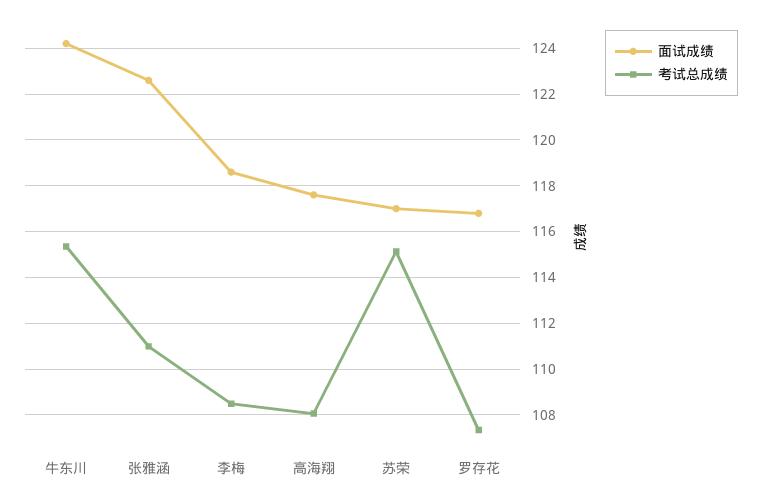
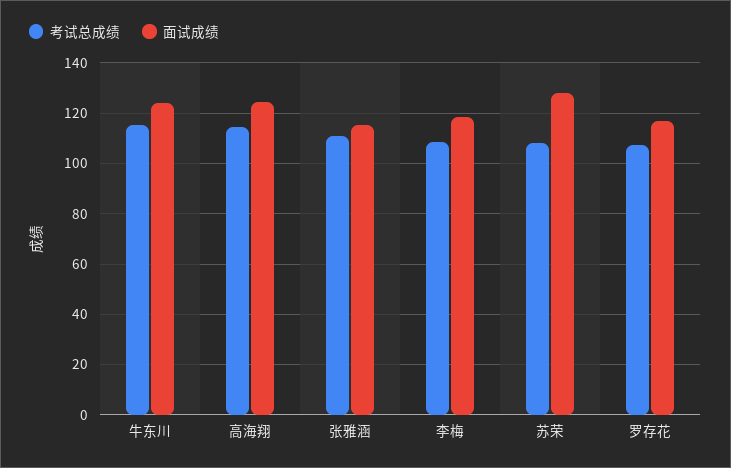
  {
    "面试成绩": {
      "牛东川": 124,
-     "张雅涵": 122.5,
+     "张雅涵": 115,
      "李梅": 118.5,
-     "高海翔": 117.5,
+     "高海翔": 125,
-     "苏荣": 117,
+     "苏荣": 127.5,
      "罗存花": 117
    },
    "考试总成绩": {
      "牛东川": 115.5,
      "张雅涵": 111,
      "李梅": 108.5,
-     "高海翔": 108,
+     "高海翔": 115,
-     "苏荣": 115,
+     "苏荣": 107.5,
      "罗存花": 107.5
    }
  }

